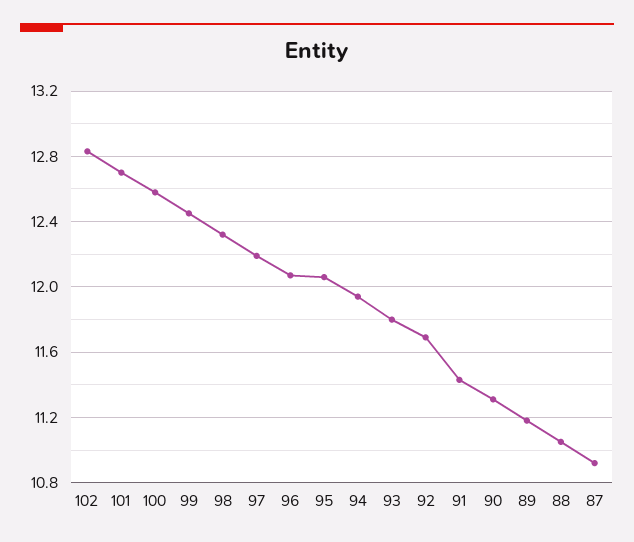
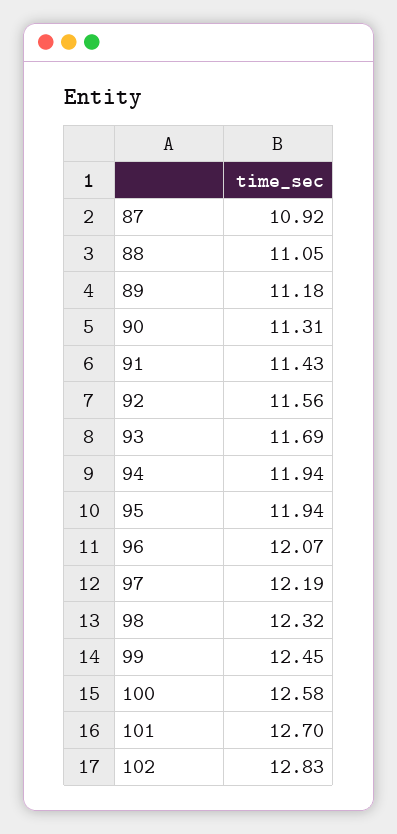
  {
    "102": 12.83,
    "101": 12.7,
    "100": 12.58,
    "99": 12.45,
    "98": 12.32,
    "97": 12.19,
    "96": 12.07,
-   "95": 12.05,
+   "95": 11.94,
    "94": 11.94,
-   "93": 11.8,
+   "93": 11.69,
-   "92": 11.7,
+   "92": 11.56,
    "91": 11.43,
    "90": 11.31,
    "89": 11.18,
    "88": 11.05,
    "87": 10.92
  }

